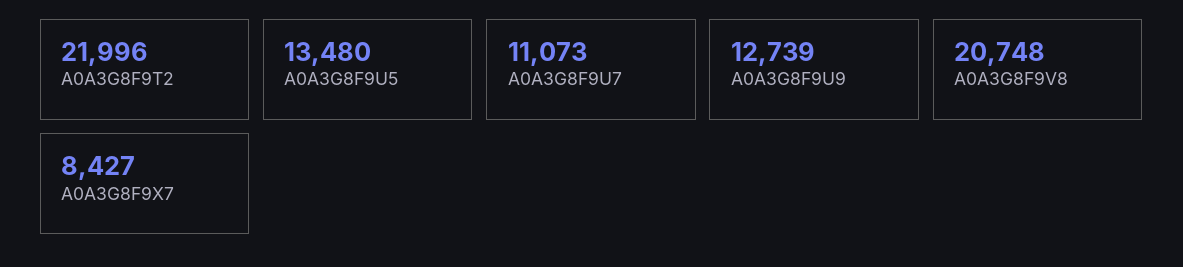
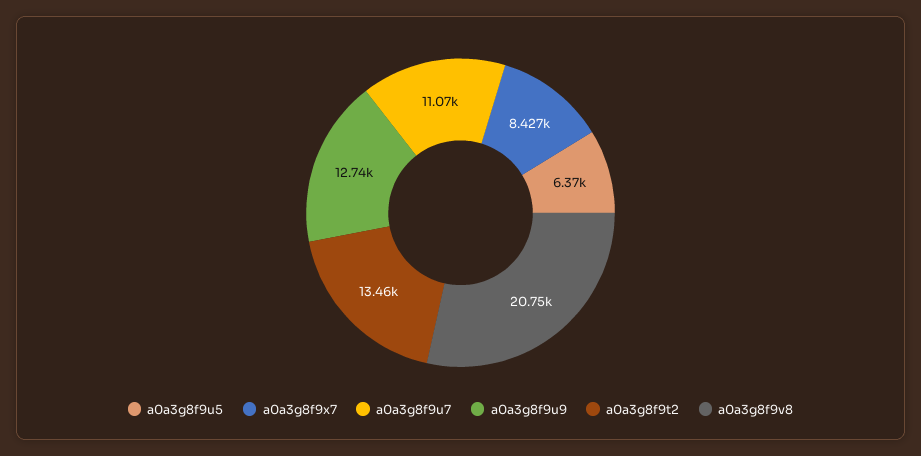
  {
-   "A0A3G8F9T2": 21996,
+   "A0A3G8F9T2": 13460,
-   "A0A3G8F9U5": 13480,
+   "A0A3G8F9U5": 6370,
    "A0A3G8F9U7": 11073,
    "A0A3G8F9U9": 12739,
    "A0A3G8F9V8": 20748,
    "A0A3G8F9X7": 8427
  }

